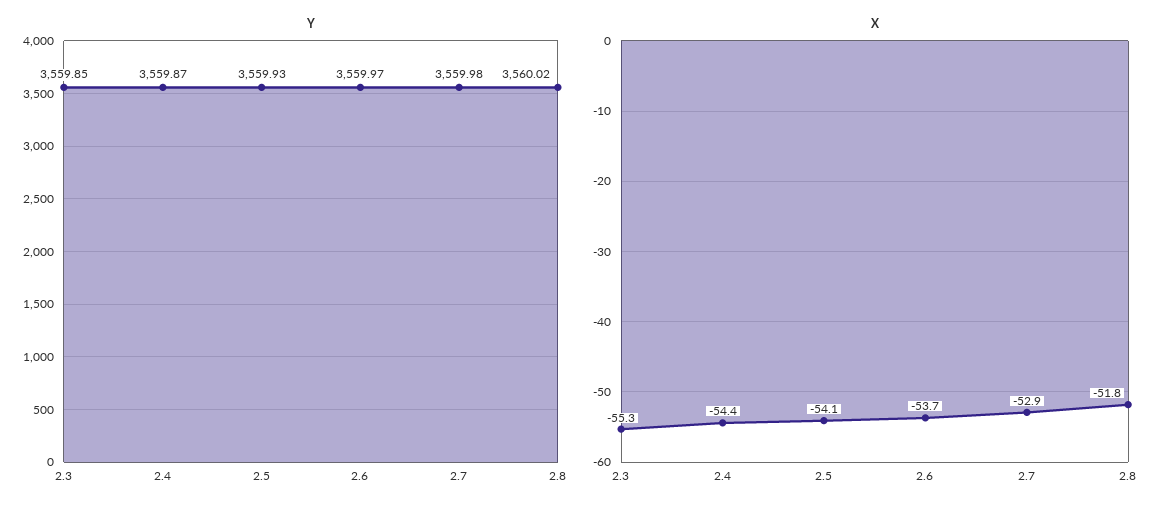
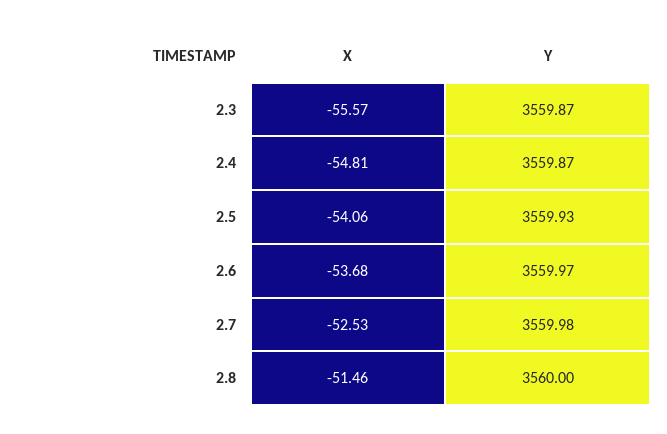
  {
    "Y": {
-     "2.3": 3559.85,
+     "2.3": 3559.87,
      "2.4": 3559.87,
      "2.5": 3559.93,
      "2.6": 3559.97,
      "2.7": 3559.98,
-     "2.8": 3560.02
+     "2.8": 3560
    },
    "X": {
-     "2.3": -55.3,
+     "2.3": -55.57,
-     "2.4": -54.4,
+     "2.4": -54.81,
      "2.5": -54.06,
      "2.6": -53.68,
-     "2.7": -52.9,
+     "2.7": -52.53,
-     "2.8": -51.8
+     "2.8": -51.46
    }
  }

